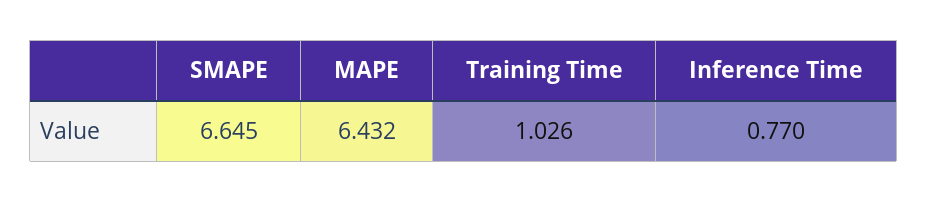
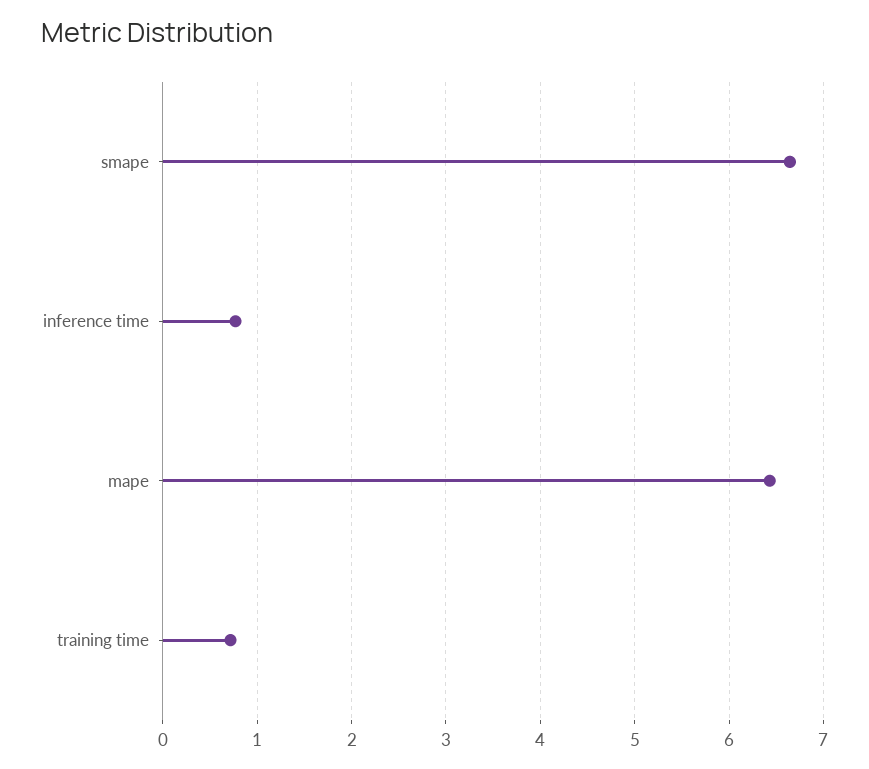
  {
    "SMAPE": 6.645,
    "MAPE": 6.432,
-   "Training Time": 1.026,
+   "Training Time": 0.7,
    "Inference Time": 0.77
  }

